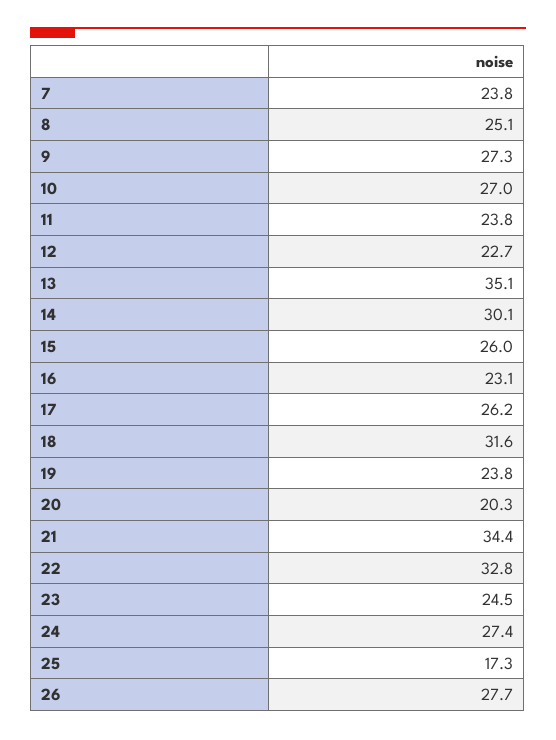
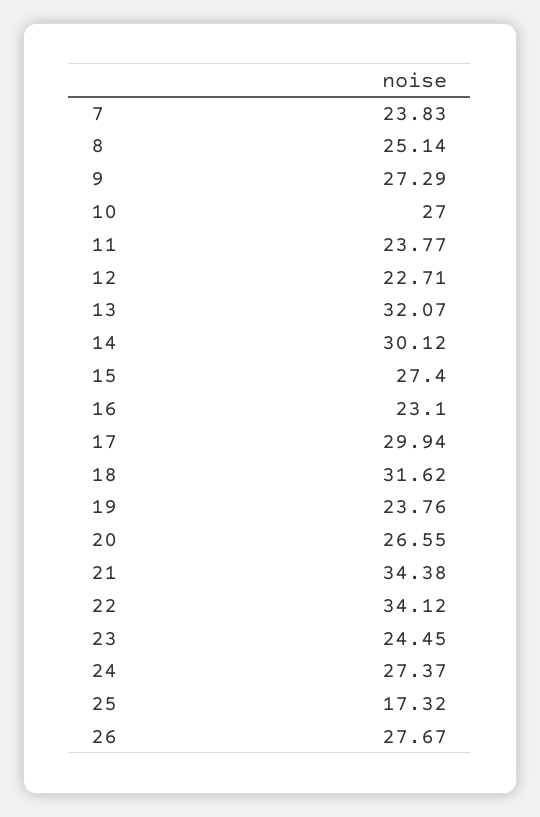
  {
    "7": 23.83,
    "8": 25.14,
    "9": 27.29,
    "10": 27,
    "11": 23.77,
    "12": 22.71,
-   "13": 35.1,
+   "13": 32.07,
    "14": 30.12,
-   "15": 26,
+   "15": 27.4,
    "16": 23.1,
-   "17": 26.2,
+   "17": 29.94,
    "18": 31.62,
    "19": 23.76,
-   "20": 20.3,
+   "20": 26.55,
    "21": 34.38,
-   "22": 32.8,
+   "22": 34.12,
    "23": 24.45,
    "24": 27.37,
    "25": 17.32,
    "26": 27.67
  }

